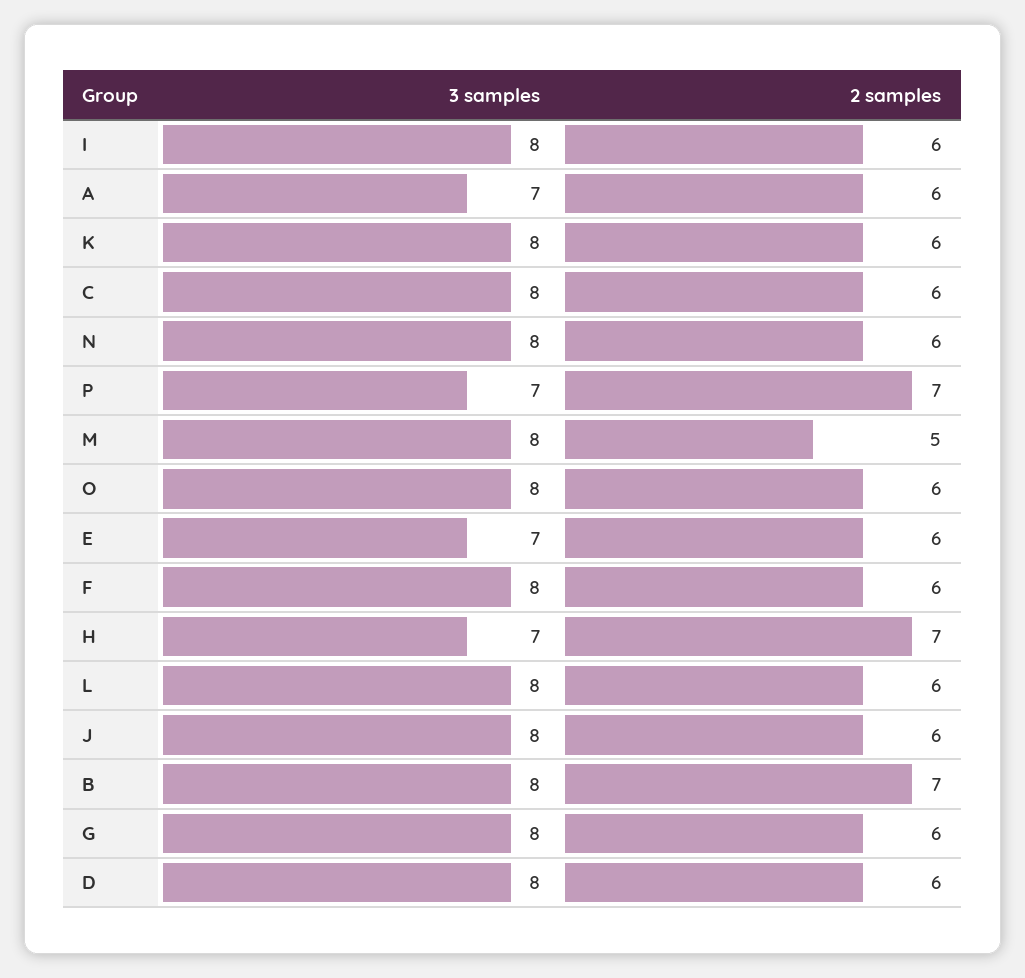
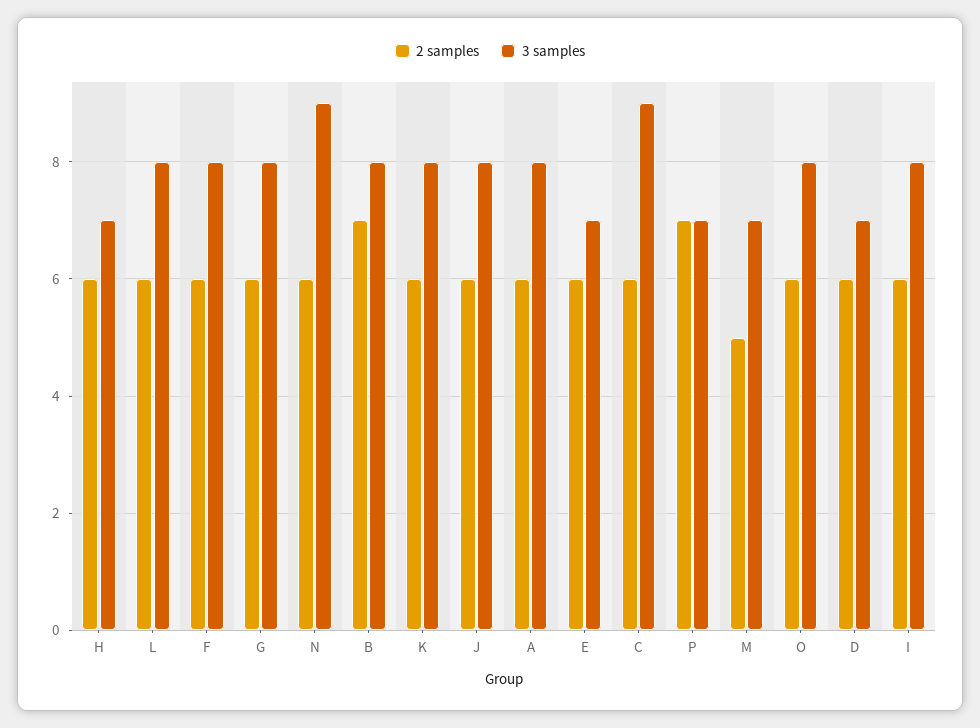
  {
    "3 samples": {
      "I": 8,
-     "A": 7,
+     "A": 8,
      "K": 8,
-     "C": 8,
+     "C": 9,
-     "N": 8,
+     "N": 9,
      "P": 7,
-     "M": 8,
+     "M": 7,
      "O": 8,
      "E": 7,
      "F": 8,
      "H": 7,
      "L": 8,
      "J": 8,
      "B": 8,
      "G": 8,
-     "D": 8
+     "D": 7
    },
    "2 samples": {
      "I": 6,
      "A": 6,
      "K": 6,
      "C": 6,
      "N": 6,
      "P": 7,
      "M": 5,
      "O": 6,
      "E": 6,
      "F": 6,
-     "H": 7,
+     "H": 6,
      "L": 6,
      "J": 6,
      "B": 7,
      "G": 6,
      "D": 6
    }
  }

